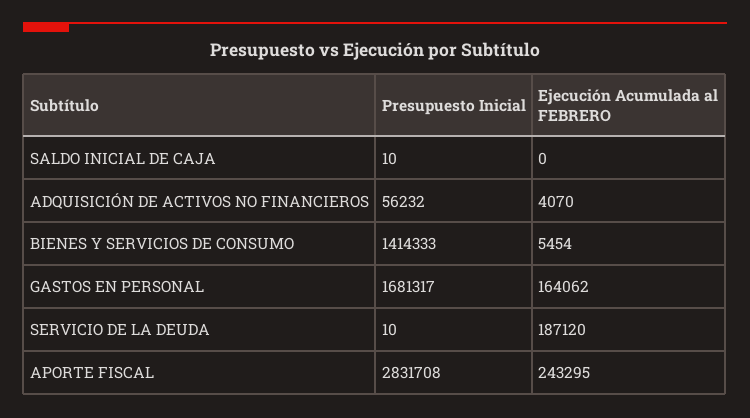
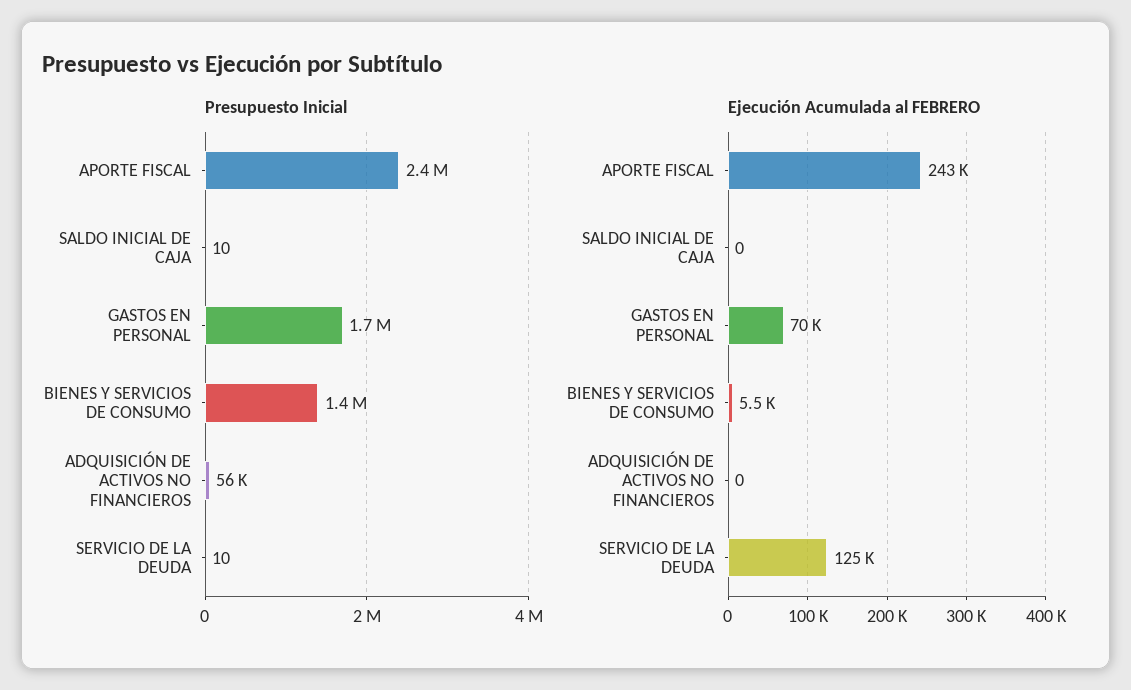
  {
    "Presupuesto Inicial": {
      "SALDO INICIAL DE CAJA": 10,
      "ADQUISICIÓN DE ACTIVOS NO FINANCIEROS": 56232,
      "BIENES Y SERVICIOS DE CONSUMO": 1414333,
      "GASTOS EN PERSONAL": 1681317,
      "SERVICIO DE LA DEUDA": 10,
-     "APORTE FISCAL": 2831708
+     "APORTE FISCAL": 2400000
    },
    "Ejecución Acumulada al FEBRERO": {
      "SALDO INICIAL DE CAJA": 0,
-     "ADQUISICIÓN DE ACTIVOS NO FINANCIEROS": 4070,
+     "ADQUISICIÓN DE ACTIVOS NO FINANCIEROS": 0,
      "BIENES Y SERVICIOS DE CONSUMO": 5454,
-     "GASTOS EN PERSONAL": 164062,
+     "GASTOS EN PERSONAL": 70000,
-     "SERVICIO DE LA DEUDA": 187120,
+     "SERVICIO DE LA DEUDA": 125000,
      "APORTE FISCAL": 243295
    }
  }

